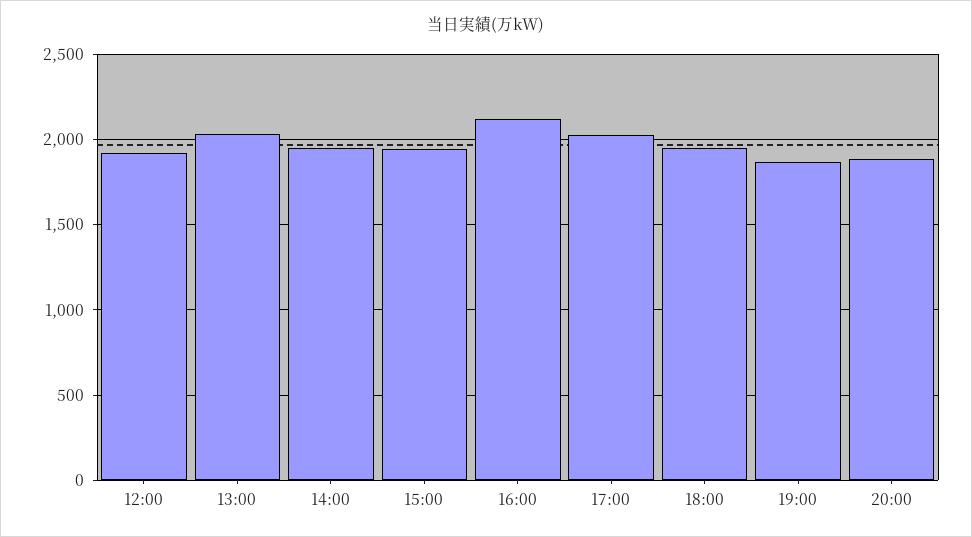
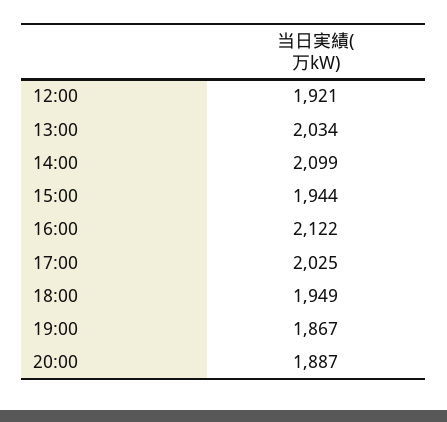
  {
    "12:00": 1921,
    "13:00": 2034,
-   "14:00": 1950,
+   "14:00": 2099,
    "15:00": 1944,
    "16:00": 2122,
    "17:00": 2025,
    "18:00": 1949,
    "19:00": 1867,
    "20:00": 1887
  }

